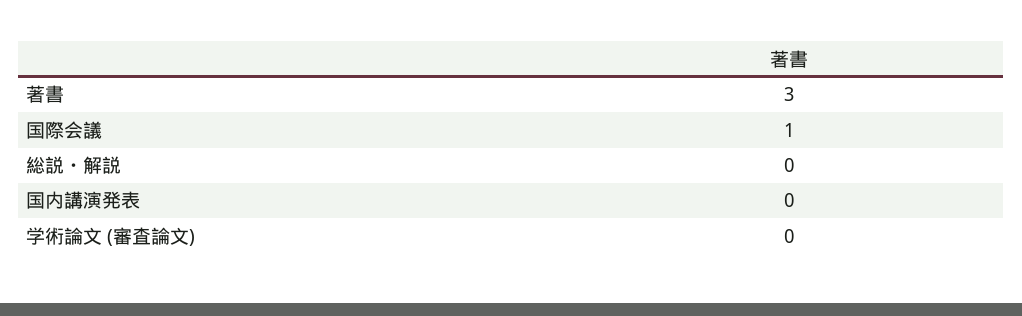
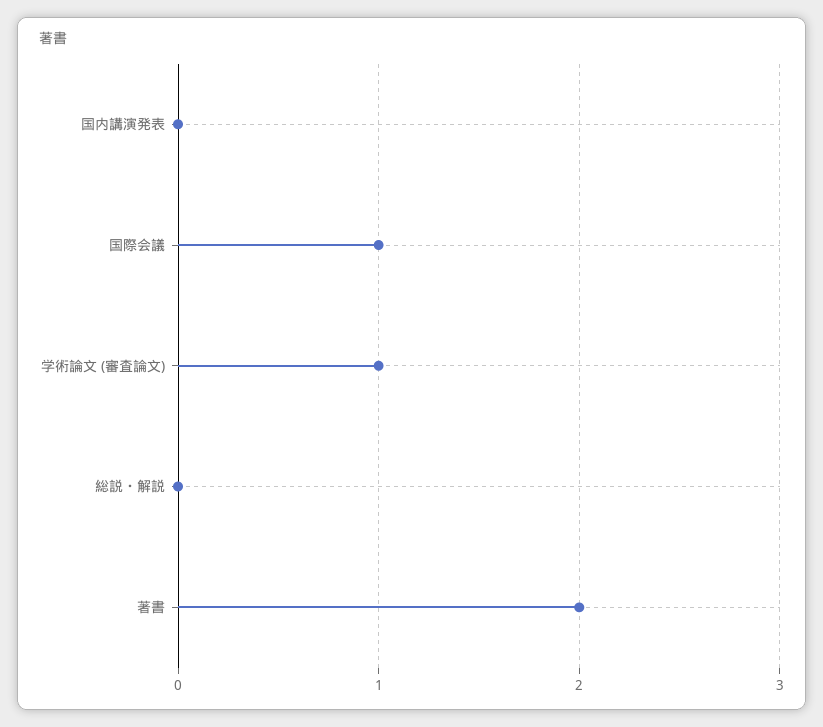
  {
-   "著書": 3,
+   "著書": 2,
    "国際会議": 1,
    "総説・解説": 0,
    "国内講演発表": 0,
-   "学術論文 (審査論文)": 0
+   "学術論文 (審査論文)": 1
  }

